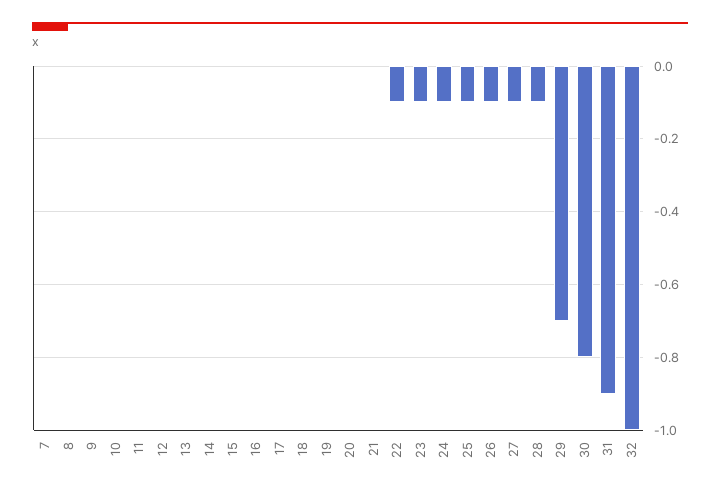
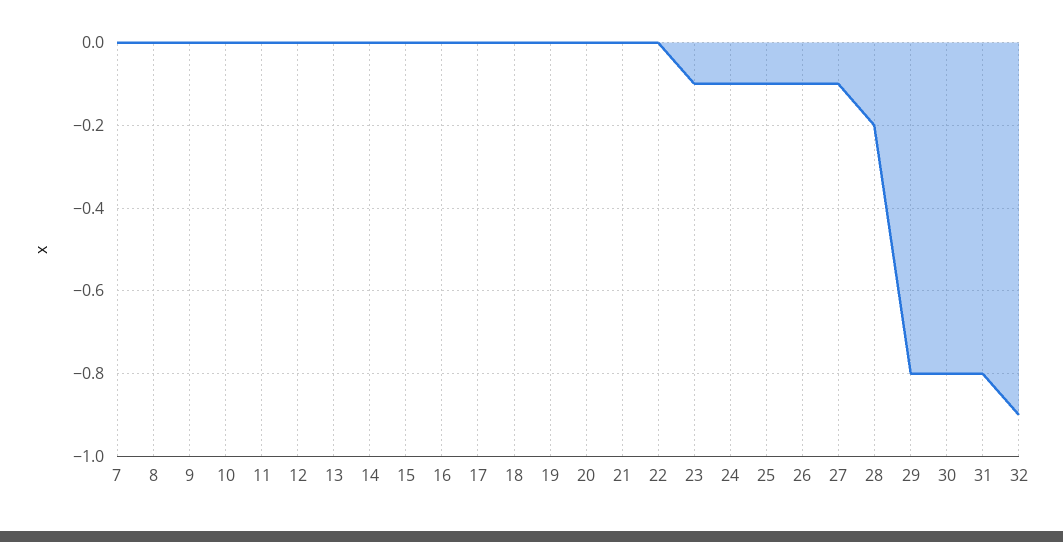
  {
    "7": 0,
    "8": 0,
    "9": 0,
    "10": 0,
    "11": 0,
    "12": 0,
    "13": 0,
    "14": 0,
    "15": 0,
    "16": 0,
    "17": 0,
    "18": 0,
    "19": 0,
    "20": 0,
    "21": 0,
-   "22": -0.1,
+   "22": 0,
    "23": -0.1,
    "24": -0.1,
    "25": -0.1,
    "26": -0.1,
    "27": -0.1,
-   "28": -0.1,
+   "28": -0.2,
-   "29": -0.7,
+   "29": -0.8,
    "30": -0.8,
-   "31": -0.9,
+   "31": -0.8,
-   "32": -1
+   "32": -0.9
  }

